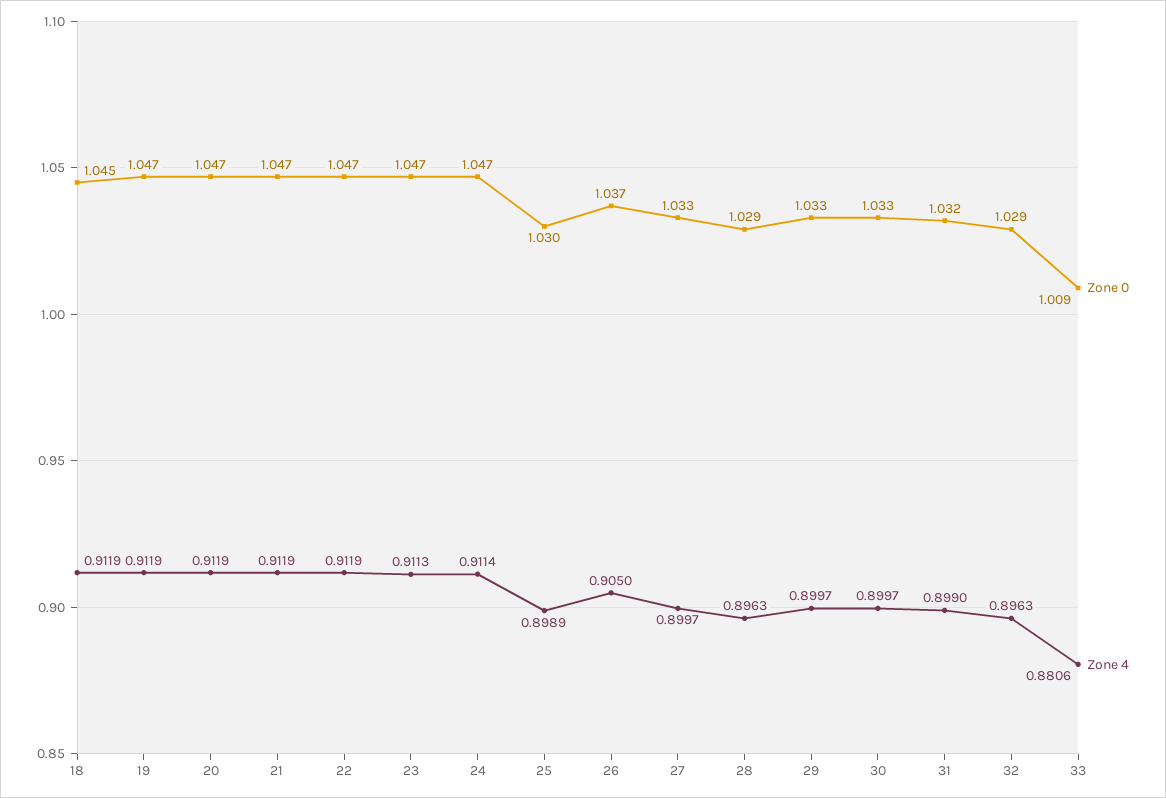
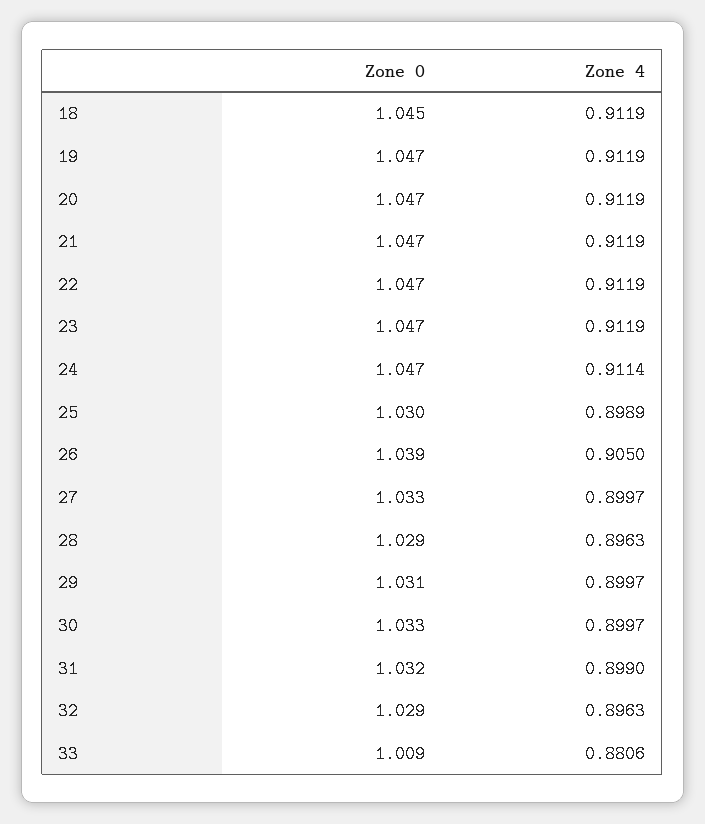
  {
    "Zone 0": {
      "18": 1.045,
      "19": 1.047,
      "20": 1.047,
      "21": 1.047,
      "22": 1.047,
      "23": 1.047,
      "24": 1.047,
      "25": 1.03,
-     "26": 1.037,
+     "26": 1.039,
      "27": 1.033,
      "28": 1.029,
-     "29": 1.033,
+     "29": 1.031,
      "30": 1.033,
      "31": 1.032,
      "32": 1.029,
      "33": 1.009
    },
    "Zone 4": {
      "18": 0.9119,
      "19": 0.9119,
      "20": 0.9119,
      "21": 0.9119,
      "22": 0.9119,
-     "23": 0.9113,
+     "23": 0.9119,
      "24": 0.9114,
      "25": 0.8989,
      "26": 0.905,
      "27": 0.8997,
      "28": 0.8963,
      "29": 0.8997,
      "30": 0.8997,
      "31": 0.899,
      "32": 0.8963,
      "33": 0.8806
    }
  }

